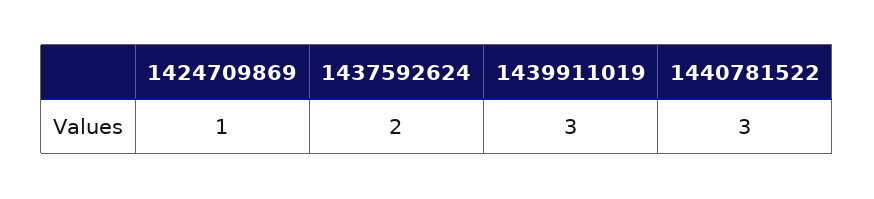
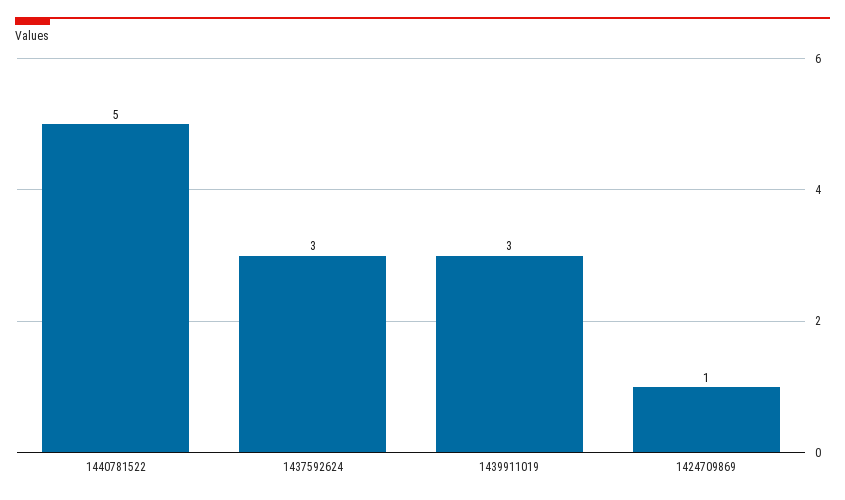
  {
    "1424709869": 1,
-   "1437592624": 2,
+   "1437592624": 3,
    "1439911019": 3,
-   "1440781522": 3
+   "1440781522": 5
  }

